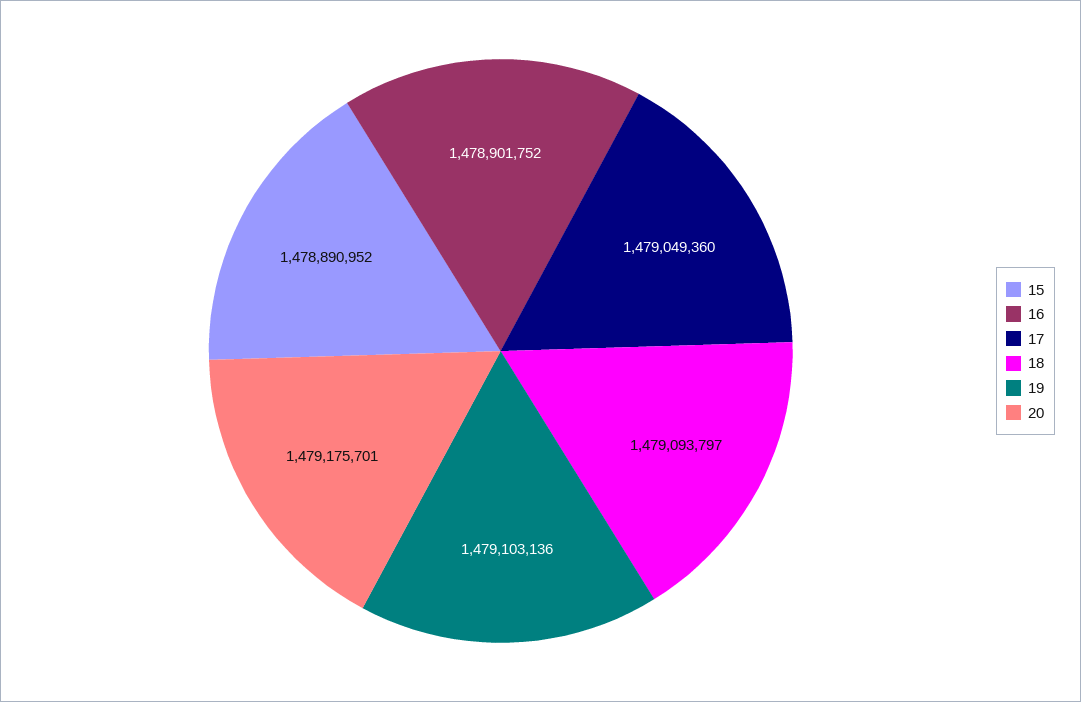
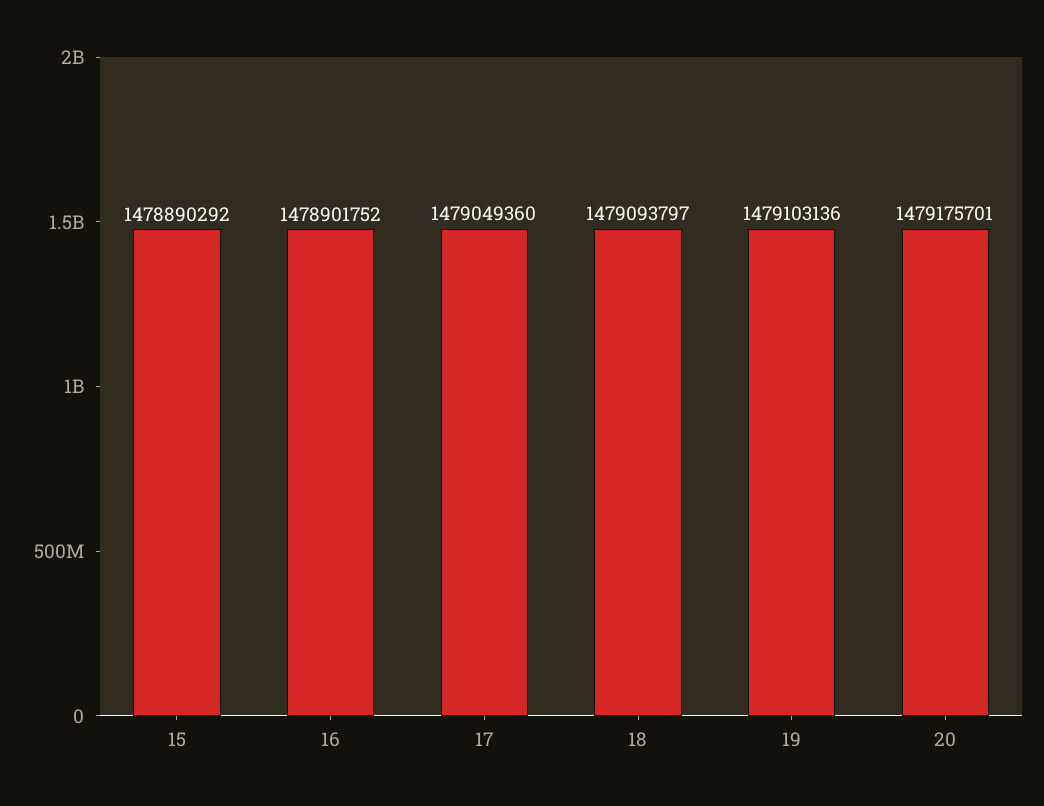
  {
-   "15": 1478890952,
+   "15": 1478890292,
    "16": 1478901752,
    "17": 1479049360,
    "18": 1479093797,
    "19": 1479103136,
    "20": 1479175701
  }

